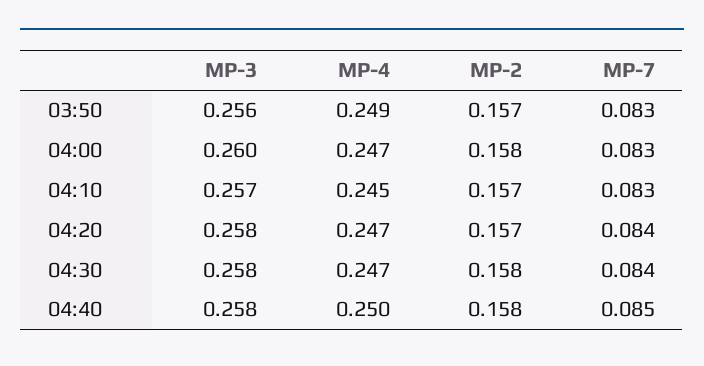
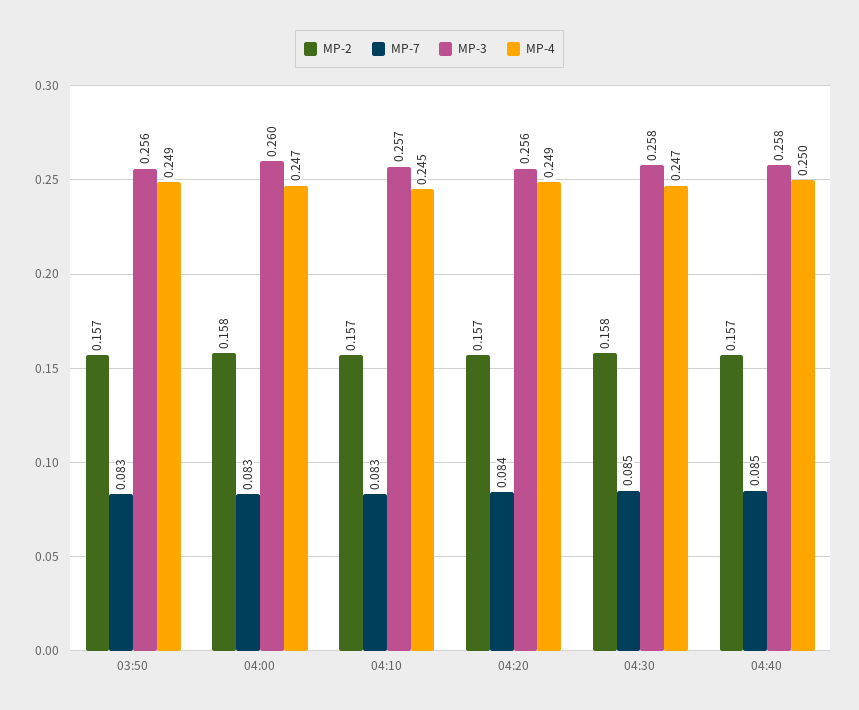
  {
    "MP-3": {
      "03:50": 0.256,
      "04:00": 0.26,
      "04:10": 0.257,
-     "04:20": 0.258,
+     "04:20": 0.256,
      "04:30": 0.258,
      "04:40": 0.258
    },
    "MP-4": {
      "03:50": 0.249,
      "04:00": 0.247,
      "04:10": 0.245,
-     "04:20": 0.247,
+     "04:20": 0.249,
      "04:30": 0.247,
      "04:40": 0.25
    },
    "MP-2": {
      "03:50": 0.157,
      "04:00": 0.158,
      "04:10": 0.157,
      "04:20": 0.157,
      "04:30": 0.158,
-     "04:40": 0.158
+     "04:40": 0.157
    },
    "MP-7": {
      "03:50": 0.083,
      "04:00": 0.083,
      "04:10": 0.083,
      "04:20": 0.084,
-     "04:30": 0.084,
+     "04:30": 0.085,
      "04:40": 0.085
    }
  }

